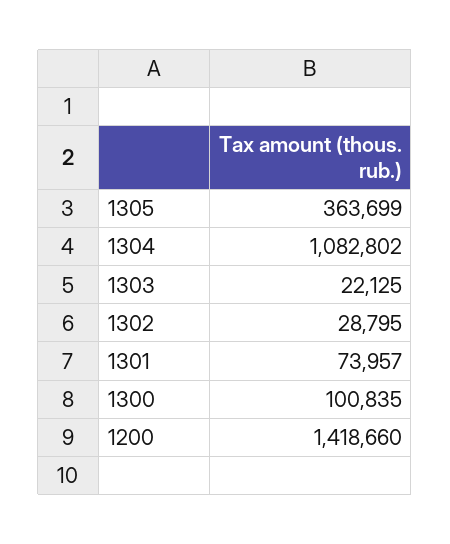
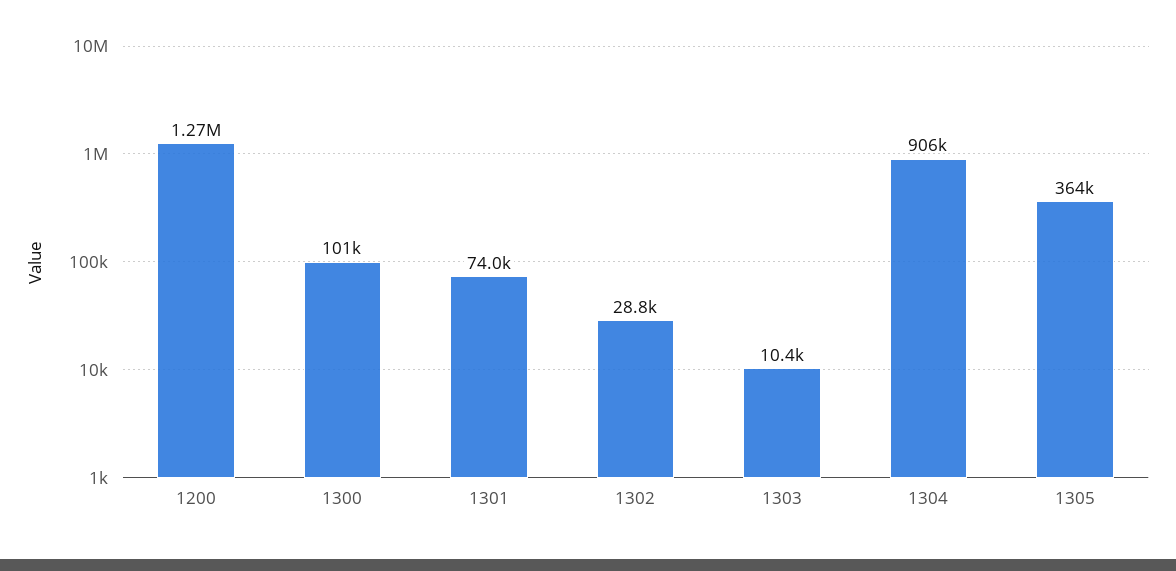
  {
    "1305": 363699,
-   "1304": 1082802,
+   "1304": 906000,
-   "1303": 22125,
+   "1303": 10400,
    "1302": 28795,
    "1301": 73957,
    "1300": 100835,
-   "1200": 1418660
+   "1200": 1270000
  }

